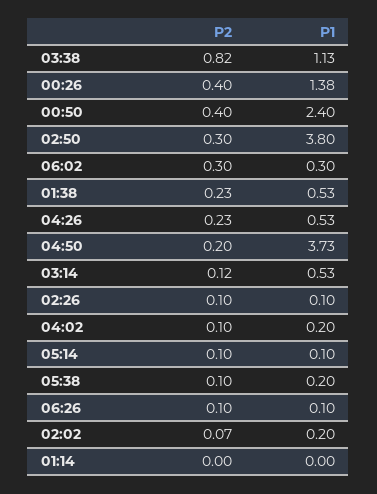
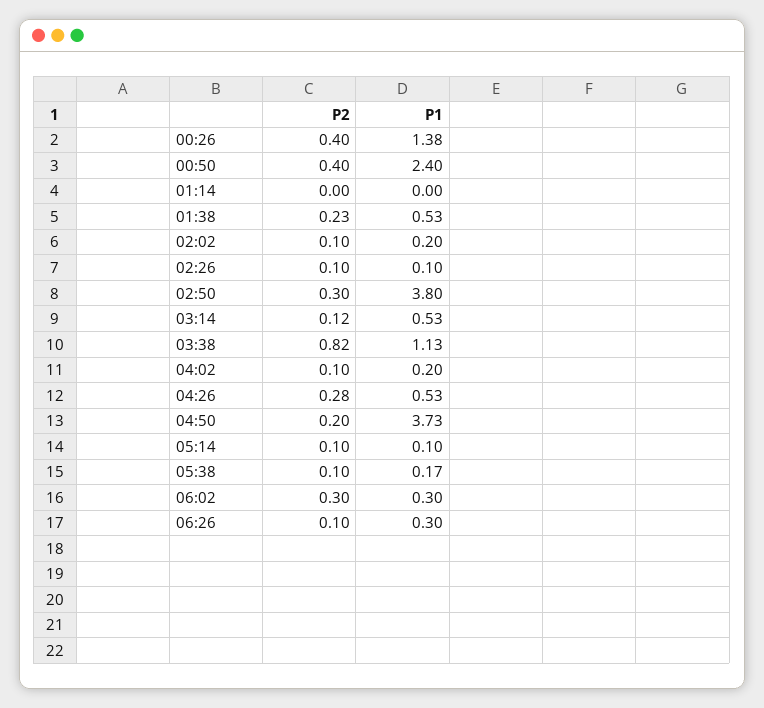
  {
    "P2": {
      "03:38": 0.82,
      "00:26": 0.4,
      "00:50": 0.4,
      "02:50": 0.3,
      "06:02": 0.3,
      "01:38": 0.23,
-     "04:26": 0.23,
+     "04:26": 0.28,
      "04:50": 0.2,
      "03:14": 0.12,
      "02:26": 0.1,
      "04:02": 0.1,
      "05:14": 0.1,
      "05:38": 0.1,
      "06:26": 0.1,
-     "02:02": 0.07,
+     "02:02": 0.1,
      "01:14": 0
    },
    "P1": {
      "03:38": 1.13,
      "00:26": 1.38,
      "00:50": 2.4,
      "02:50": 3.8,
      "06:02": 0.3,
      "01:38": 0.53,
      "04:26": 0.53,
      "04:50": 3.73,
      "03:14": 0.53,
      "02:26": 0.1,
      "04:02": 0.2,
      "05:14": 0.1,
-     "05:38": 0.2,
+     "05:38": 0.17,
-     "06:26": 0.1,
+     "06:26": 0.3,
      "02:02": 0.2,
      "01:14": 0
    }
  }

